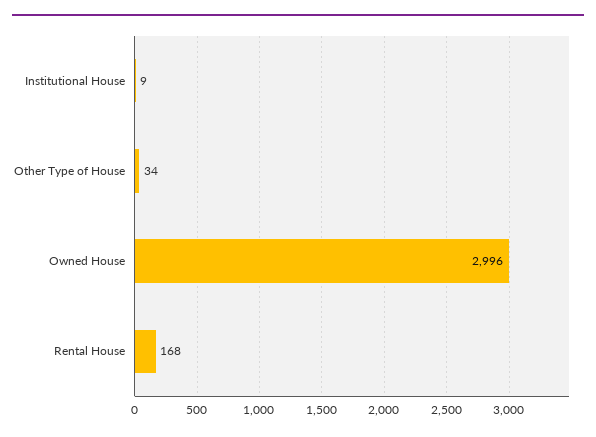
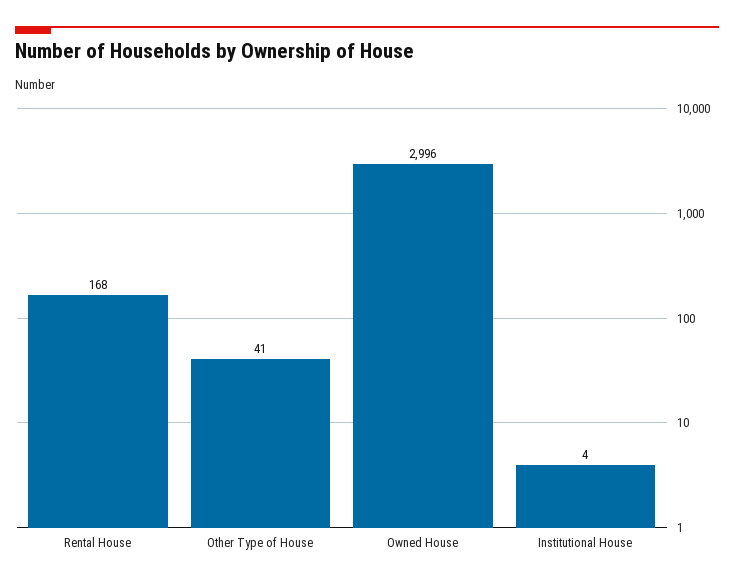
  {
-   "Institutional House": 9,
+   "Institutional House": 4,
-   "Other Type of House": 34,
+   "Other Type of House": 41,
    "Owned House": 2996,
    "Rental House": 168
  }

